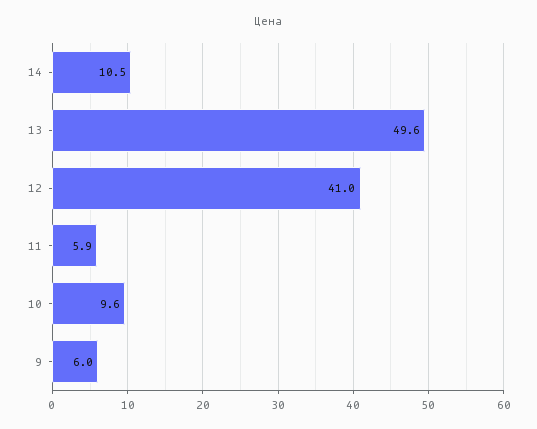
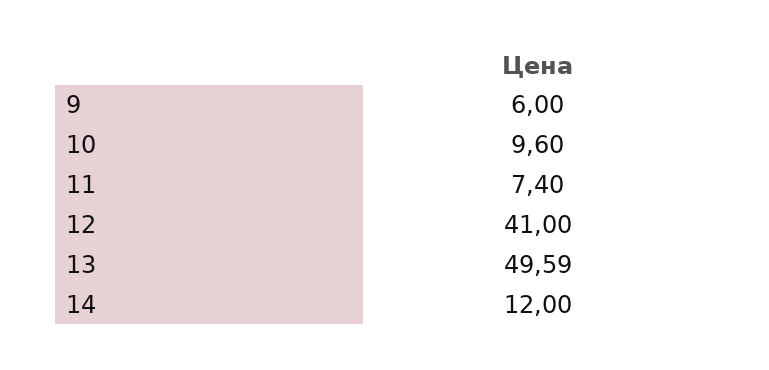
  {
-   "14": 10.5,
+   "14": 12,
    "13": 49.59,
    "12": 41,
-   "11": 5.9,
+   "11": 7.4,
    "10": 9.6,
    "9": 6
  }

